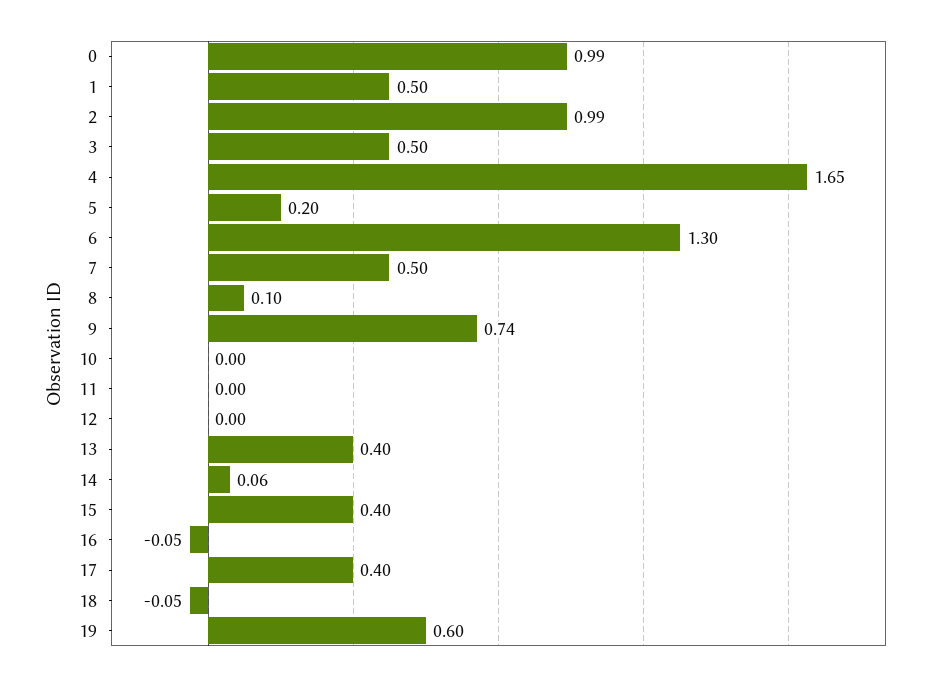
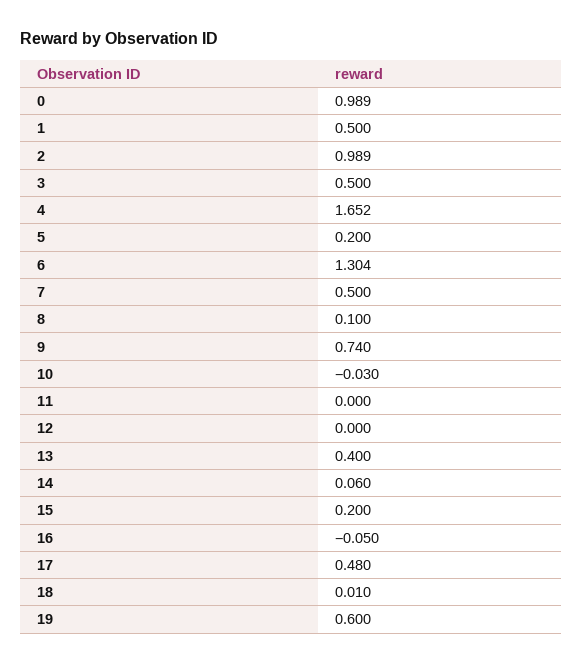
  {
    "0": 0.989,
    "1": 0.5,
    "2": 0.989,
    "3": 0.5,
    "4": 1.652,
    "5": 0.2,
    "6": 1.304,
    "7": 0.5,
    "8": 0.1,
    "9": 0.74,
-   "10": 0,
+   "10": -0.03,
    "11": 0,
    "12": 0,
    "13": 0.4,
    "14": 0.06,
-   "15": 0.4,
+   "15": 0.2,
    "16": -0.05,
-   "17": 0.4,
+   "17": 0.48,
-   "18": -0.05,
+   "18": 0.01,
    "19": 0.6
  }

